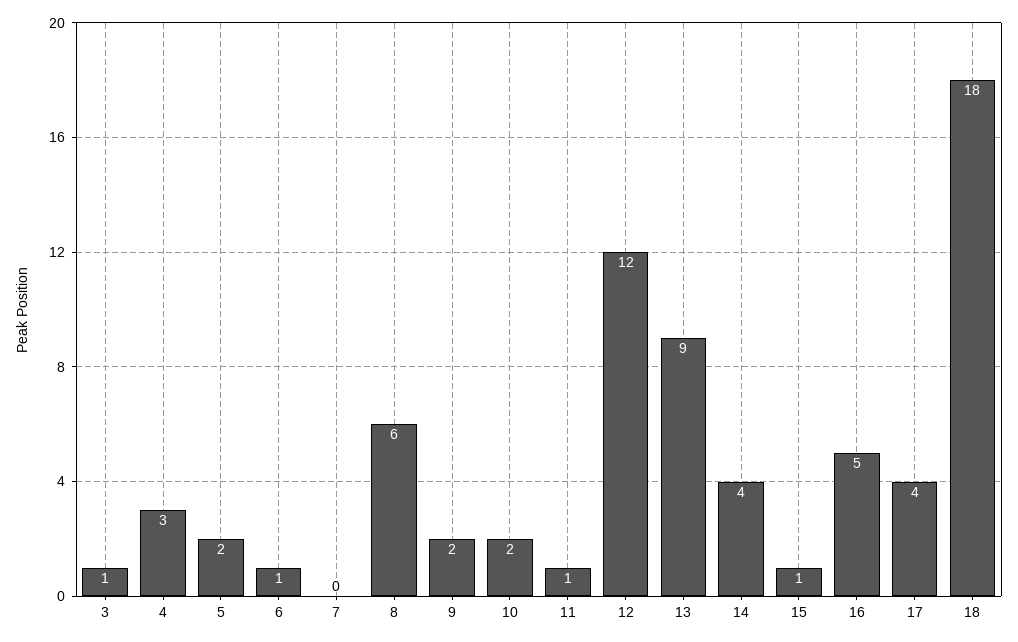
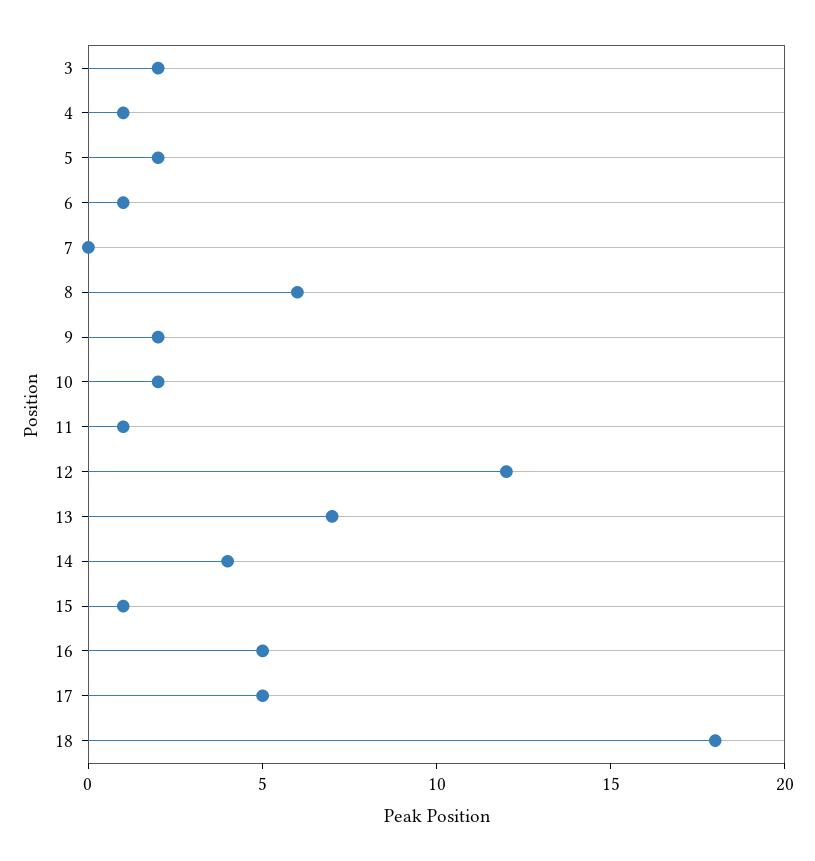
  {
-   "3": 1,
+   "3": 2,
-   "4": 3,
+   "4": 1,
    "5": 2,
    "6": 1,
    "7": 0,
    "8": 6,
    "9": 2,
    "10": 2,
    "11": 1,
    "12": 12,
-   "13": 9,
+   "13": 7,
    "14": 4,
    "15": 1,
    "16": 5,
-   "17": 4,
+   "17": 5,
    "18": 18
  }

